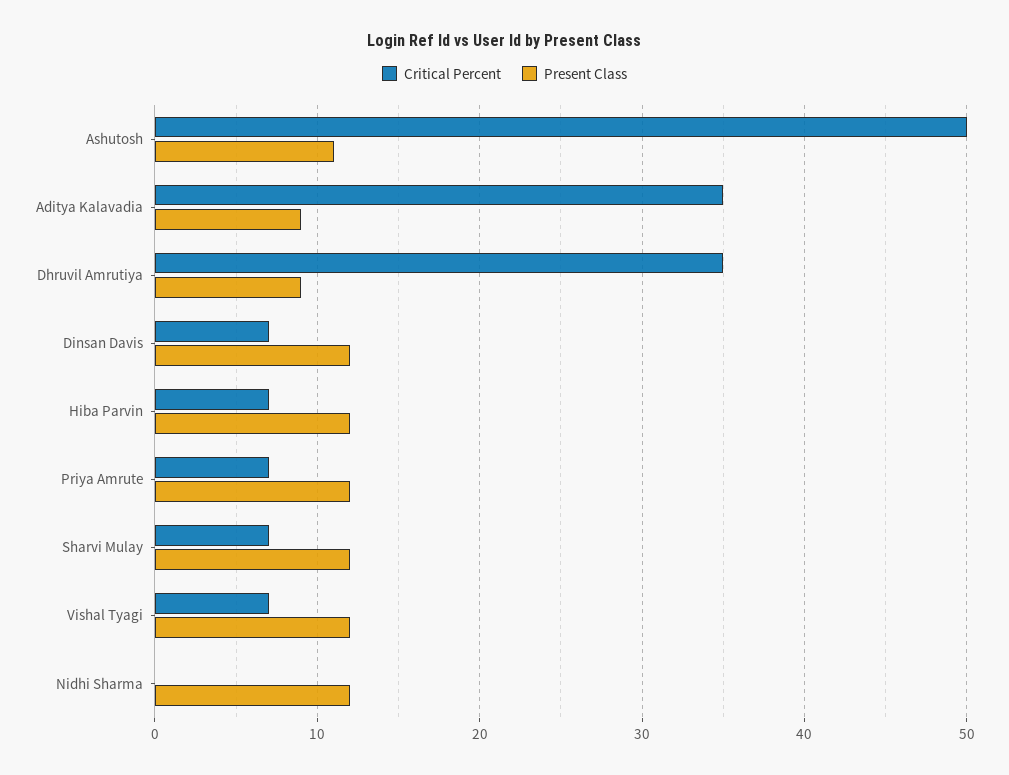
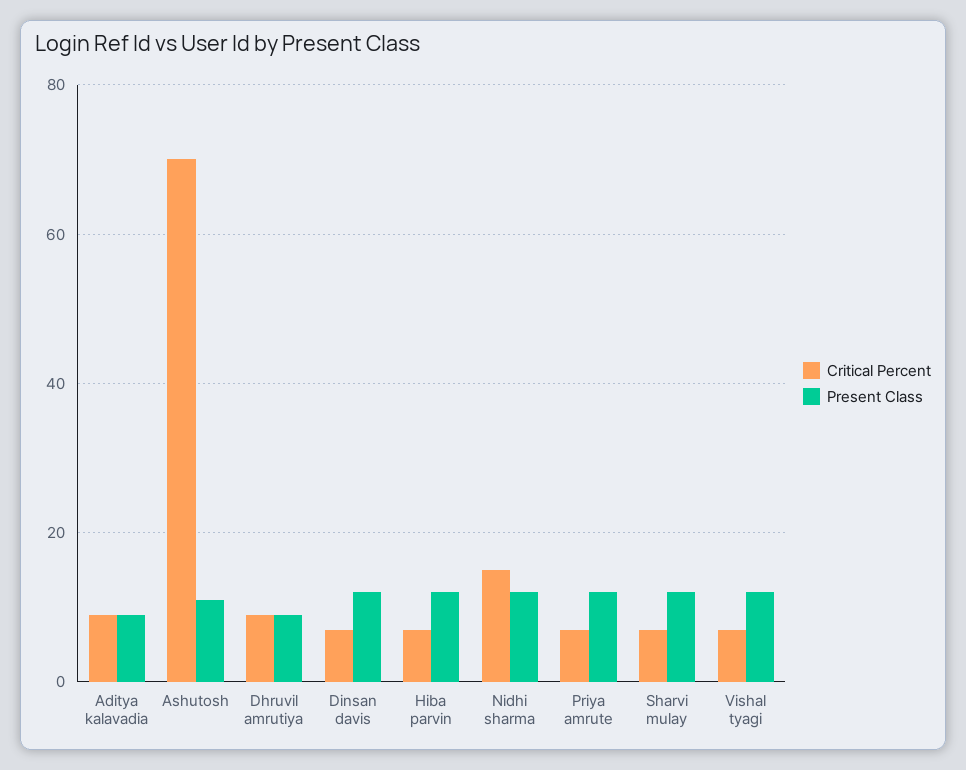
  {
    "Critical Percent": {
-     "Ashutosh": 50,
+     "Ashutosh": 70,
-     "Aditya Kalavadia": 35,
+     "Aditya Kalavadia": 10,
-     "Dhruvil Amrutiya": 35,
+     "Dhruvil Amrutiya": 10,
      "Dinsan Davis": 7,
      "Hiba Parvin": 7,
      "Priya Amrute": 7,
      "Sharvi Mulay": 7,
      "Vishal Tyagi": 7,
-     "Nidhi Sharma": 0
+     "Nidhi Sharma": 15
    },
    "Present Class": {
      "Ashutosh": 11,
      "Aditya Kalavadia": 9,
      "Dhruvil Amrutiya": 9,
      "Dinsan Davis": 12,
      "Hiba Parvin": 12,
      "Priya Amrute": 12,
      "Sharvi Mulay": 12,
      "Vishal Tyagi": 12,
      "Nidhi Sharma": 12
    }
  }

